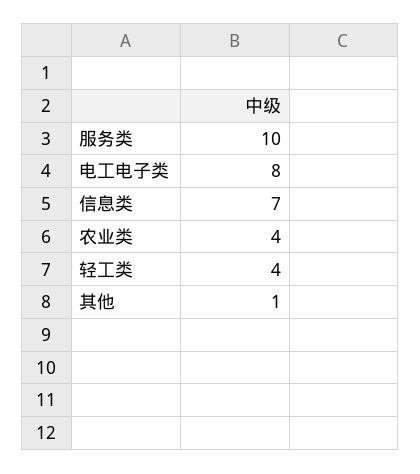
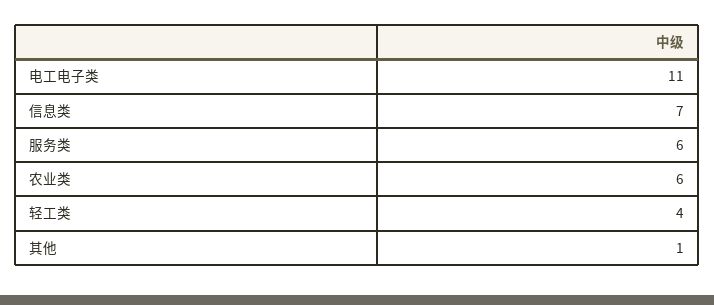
  {
-   "服务类": 10,
+   "服务类": 6,
-   "电工电子类": 8,
+   "电工电子类": 11,
    "信息类": 7,
-   "农业类": 4,
+   "农业类": 6,
    "轻工类": 4,
    "其他": 1
  }

